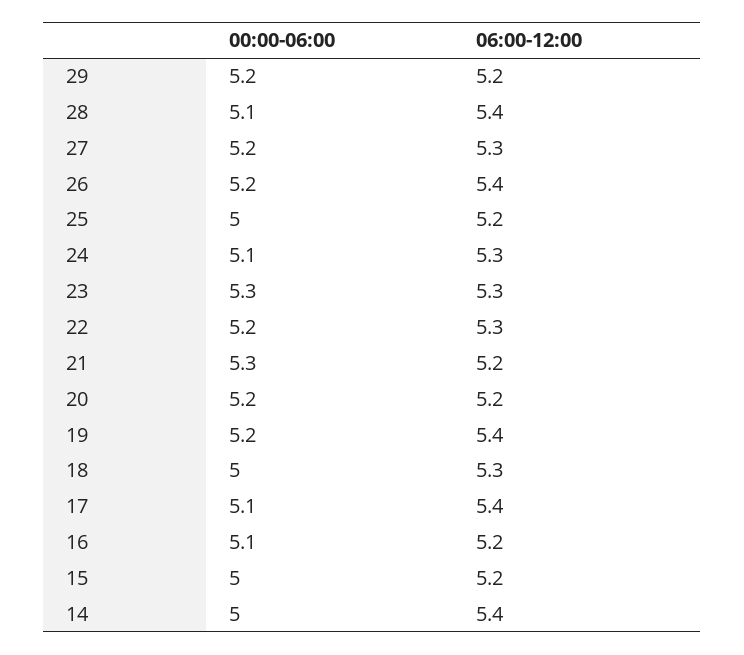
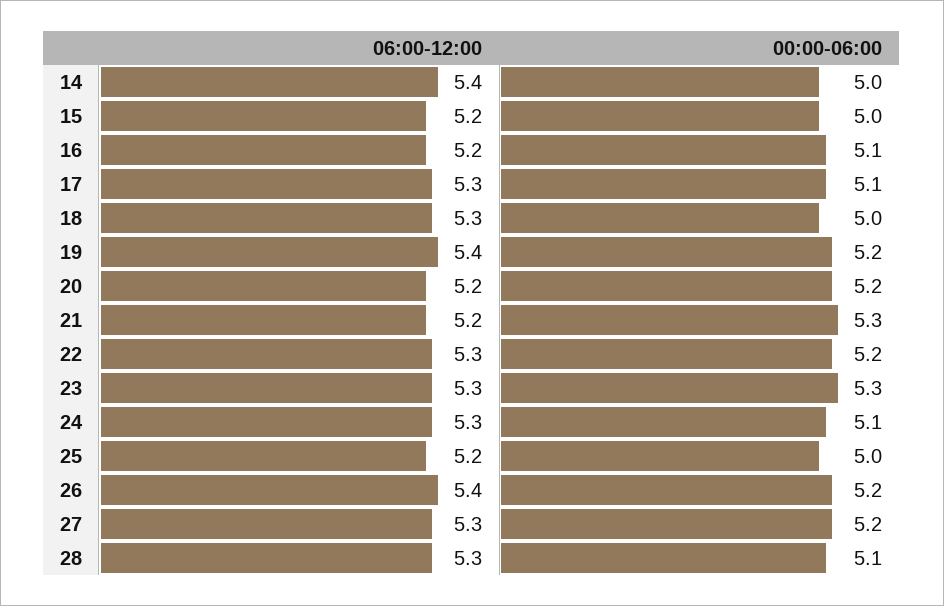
  {
    "00:00-06:00": {
-     "29": 5.2,
      "28": 5.1,
      "27": 5.2,
      "26": 5.2,
      "25": 5,
      "24": 5.1,
      "23": 5.3,
      "22": 5.2,
      "21": 5.3,
      "20": 5.2,
      "19": 5.2,
      "18": 5,
      "17": 5.1,
      "16": 5.1,
      "15": 5,
      "14": 5
    },
    "06:00-12:00": {
-     "29": 5.2,
-     "28": 5.4,
+     "28": 5.3,
      "27": 5.3,
      "26": 5.4,
      "25": 5.2,
      "24": 5.3,
      "23": 5.3,
      "22": 5.3,
      "21": 5.2,
      "20": 5.2,
      "19": 5.4,
      "18": 5.3,
-     "17": 5.4,
+     "17": 5.3,
      "16": 5.2,
      "15": 5.2,
      "14": 5.4
    }
  }

